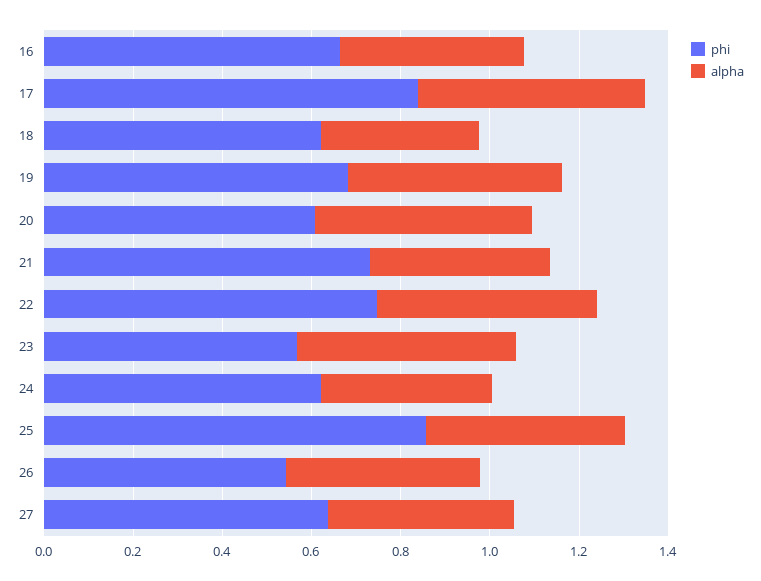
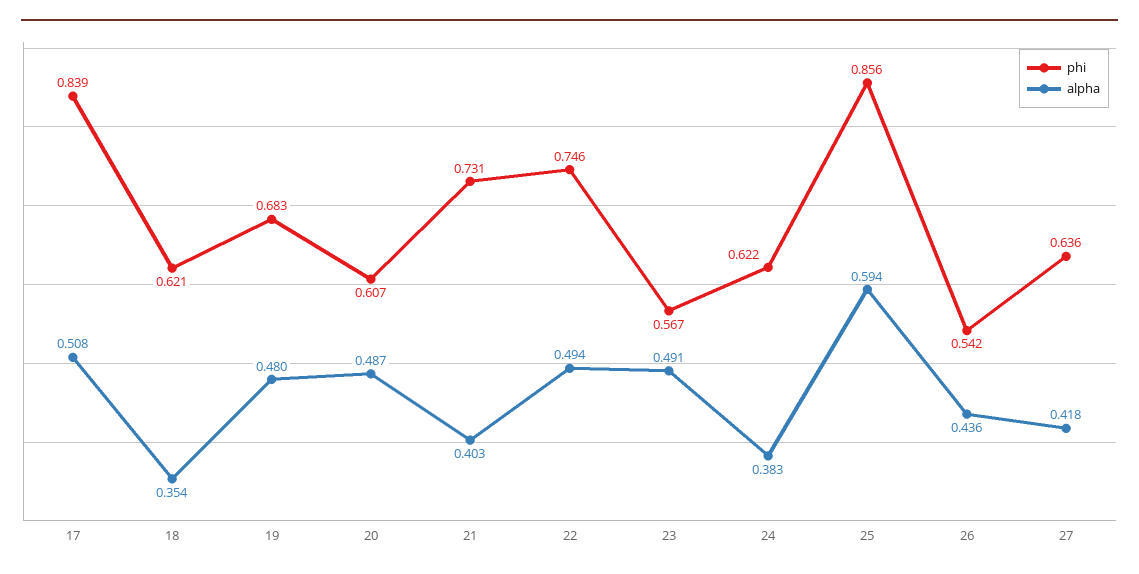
  {
    "phi": {
-     "16": 0.65,
      "17": 0.839,
      "18": 0.621,
      "19": 0.683,
      "20": 0.607,
      "21": 0.731,
      "22": 0.746,
      "23": 0.567,
      "24": 0.622,
      "25": 0.856,
      "26": 0.542,
      "27": 0.636
    },
    "alpha": {
-     "16": 0.4,
      "17": 0.508,
      "18": 0.354,
      "19": 0.48,
      "20": 0.487,
      "21": 0.403,
      "22": 0.494,
      "23": 0.491,
      "24": 0.383,
-     "25": 0.45,
+     "25": 0.594,
      "26": 0.436,
      "27": 0.418
    }
  }

